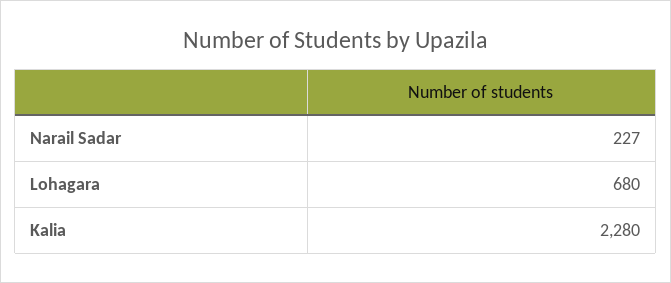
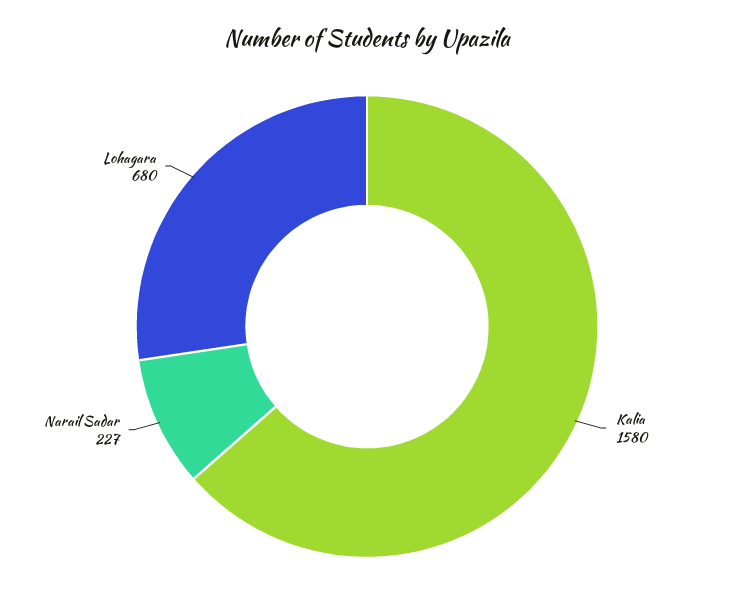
  {
    "Narail Sadar": 227,
    "Lohagara": 680,
-   "Kalia": 2280
+   "Kalia": 1580
  }

